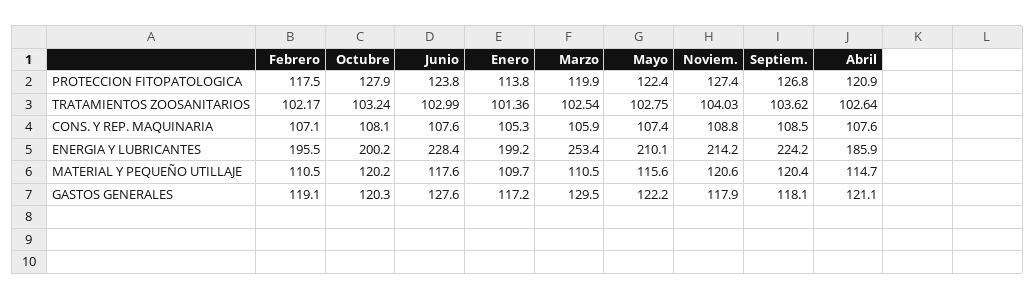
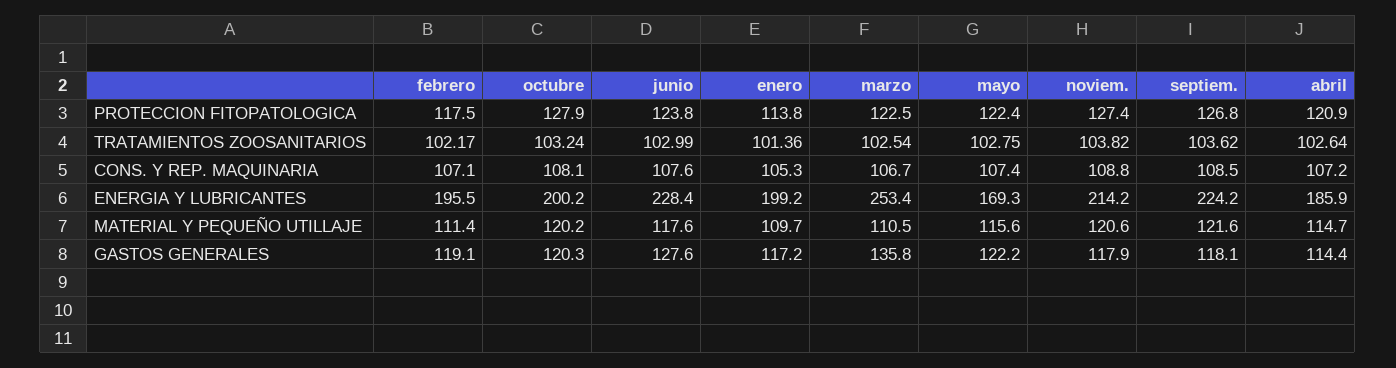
  {
    "Febrero": {
      "PROTECCION FITOPATOLOGICA": 117.5,
      "TRATAMIENTOS ZOOSANITARIOS": 102.17,
      "CONS. Y REP. MAQUINARIA": 107.1,
      "ENERGIA Y LUBRICANTES": 195.5,
-     "MATERIAL Y PEQUEÑO UTILLAJE": 110.5,
+     "MATERIAL Y PEQUEÑO UTILLAJE": 111.4,
      "GASTOS GENERALES": 119.1
    },
    "Octubre": {
      "PROTECCION FITOPATOLOGICA": 127.9,
      "TRATAMIENTOS ZOOSANITARIOS": 103.24,
      "CONS. Y REP. MAQUINARIA": 108.1,
      "ENERGIA Y LUBRICANTES": 200.2,
      "MATERIAL Y PEQUEÑO UTILLAJE": 120.2,
      "GASTOS GENERALES": 120.3
    },
    "Junio": {
      "PROTECCION FITOPATOLOGICA": 123.8,
      "TRATAMIENTOS ZOOSANITARIOS": 102.99,
      "CONS. Y REP. MAQUINARIA": 107.6,
      "ENERGIA Y LUBRICANTES": 228.4,
      "MATERIAL Y PEQUEÑO UTILLAJE": 117.6,
      "GASTOS GENERALES": 127.6
    },
    "Enero": {
      "PROTECCION FITOPATOLOGICA": 113.8,
      "TRATAMIENTOS ZOOSANITARIOS": 101.36,
      "CONS. Y REP. MAQUINARIA": 105.3,
      "ENERGIA Y LUBRICANTES": 199.2,
      "MATERIAL Y PEQUEÑO UTILLAJE": 109.7,
      "GASTOS GENERALES": 117.2
    },
    "Marzo": {
-     "PROTECCION FITOPATOLOGICA": 119.9,
+     "PROTECCION FITOPATOLOGICA": 122.5,
      "TRATAMIENTOS ZOOSANITARIOS": 102.54,
-     "CONS. Y REP. MAQUINARIA": 105.9,
+     "CONS. Y REP. MAQUINARIA": 106.7,
      "ENERGIA Y LUBRICANTES": 253.4,
      "MATERIAL Y PEQUEÑO UTILLAJE": 110.5,
-     "GASTOS GENERALES": 129.5
+     "GASTOS GENERALES": 135.8
    },
    "Mayo": {
      "PROTECCION FITOPATOLOGICA": 122.4,
      "TRATAMIENTOS ZOOSANITARIOS": 102.75,
      "CONS. Y REP. MAQUINARIA": 107.4,
-     "ENERGIA Y LUBRICANTES": 210.1,
+     "ENERGIA Y LUBRICANTES": 169.3,
      "MATERIAL Y PEQUEÑO UTILLAJE": 115.6,
      "GASTOS GENERALES": 122.2
    },
    "Noviem.": {
      "PROTECCION FITOPATOLOGICA": 127.4,
-     "TRATAMIENTOS ZOOSANITARIOS": 104.03,
+     "TRATAMIENTOS ZOOSANITARIOS": 103.82,
      "CONS. Y REP. MAQUINARIA": 108.8,
      "ENERGIA Y LUBRICANTES": 214.2,
      "MATERIAL Y PEQUEÑO UTILLAJE": 120.6,
      "GASTOS GENERALES": 117.9
    },
    "Septiem.": {
      "PROTECCION FITOPATOLOGICA": 126.8,
      "TRATAMIENTOS ZOOSANITARIOS": 103.62,
      "CONS. Y REP. MAQUINARIA": 108.5,
      "ENERGIA Y LUBRICANTES": 224.2,
-     "MATERIAL Y PEQUEÑO UTILLAJE": 120.4,
+     "MATERIAL Y PEQUEÑO UTILLAJE": 121.6,
      "GASTOS GENERALES": 118.1
    },
    "Abril": {
      "PROTECCION FITOPATOLOGICA": 120.9,
      "TRATAMIENTOS ZOOSANITARIOS": 102.64,
-     "CONS. Y REP. MAQUINARIA": 107.6,
+     "CONS. Y REP. MAQUINARIA": 107.2,
      "ENERGIA Y LUBRICANTES": 185.9,
      "MATERIAL Y PEQUEÑO UTILLAJE": 114.7,
-     "GASTOS GENERALES": 121.1
+     "GASTOS GENERALES": 114.4
    }
  }

